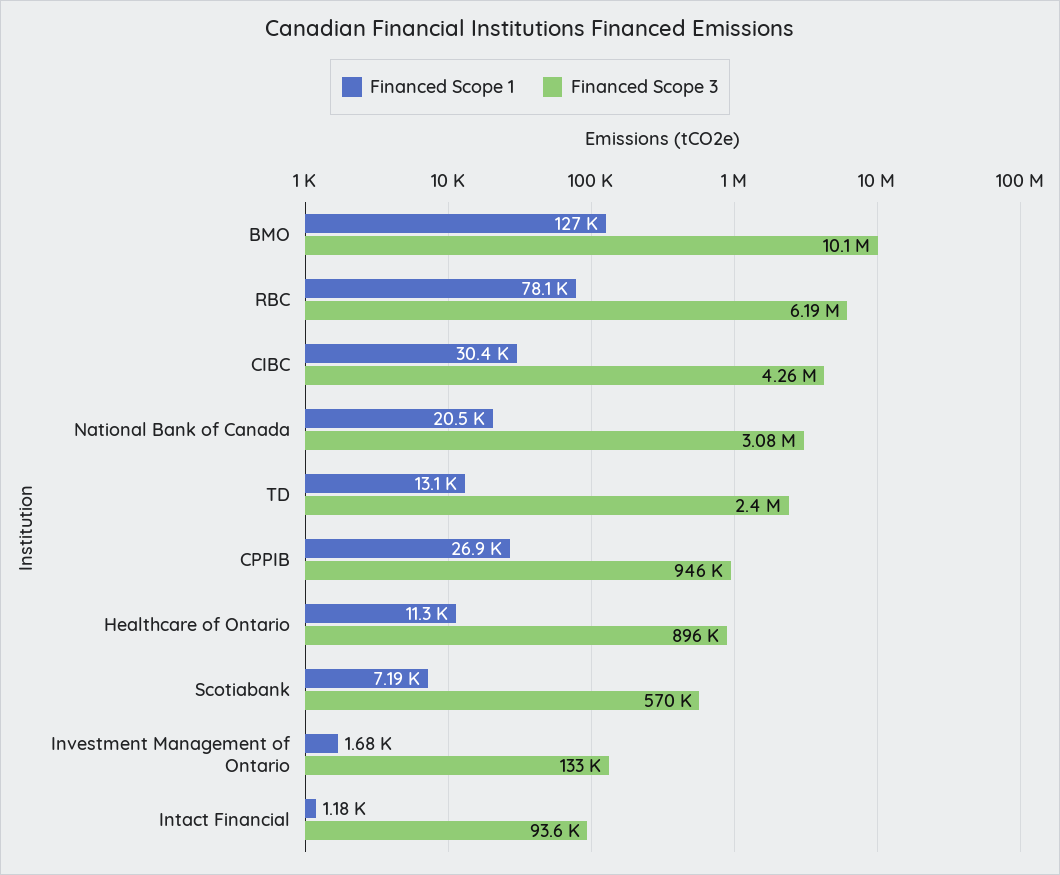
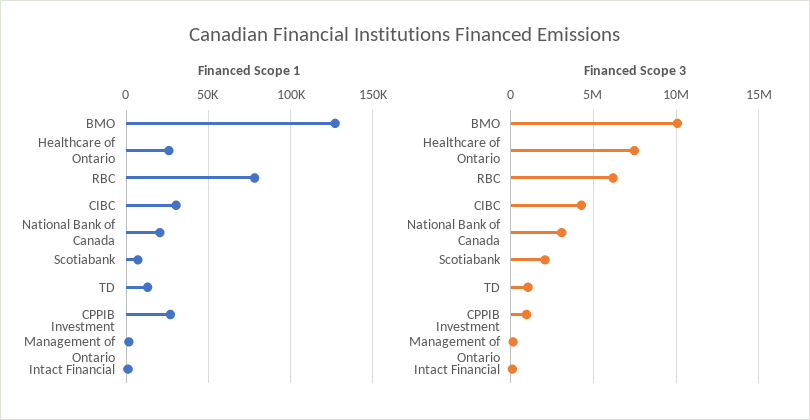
  {
    "Financed Scope 1": {
      "BMO": 127000,
      "RBC": 78100,
      "CIBC": 30400,
      "National Bank of Canada": 20500,
      "TD": 13100,
      "CPPIB": 26900,
-     "Healthcare of Ontario": 11300,
+     "Healthcare of Ontario": 25000,
      "Scotiabank": 7190,
      "Investment Management of Ontario": 1680,
      "Intact Financial": 1180
    },
    "Financed Scope 3": {
      "BMO": 10100000,
      "RBC": 6190000,
      "CIBC": 4260000,
      "National Bank of Canada": 3080000,
-     "TD": 2400000,
+     "TD": 1000000,
      "CPPIB": 946000,
-     "Healthcare of Ontario": 896000,
+     "Healthcare of Ontario": 7500000,
-     "Scotiabank": 570000,
+     "Scotiabank": 2000000,
      "Investment Management of Ontario": 133000,
      "Intact Financial": 93600
    }
  }

